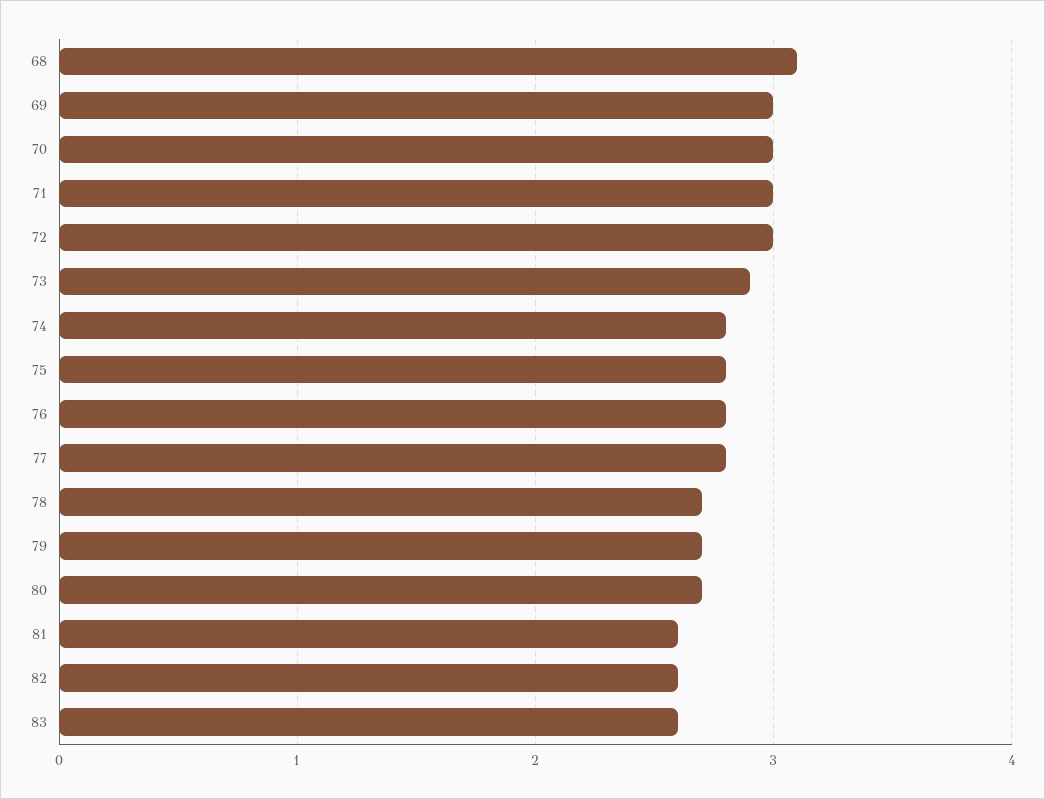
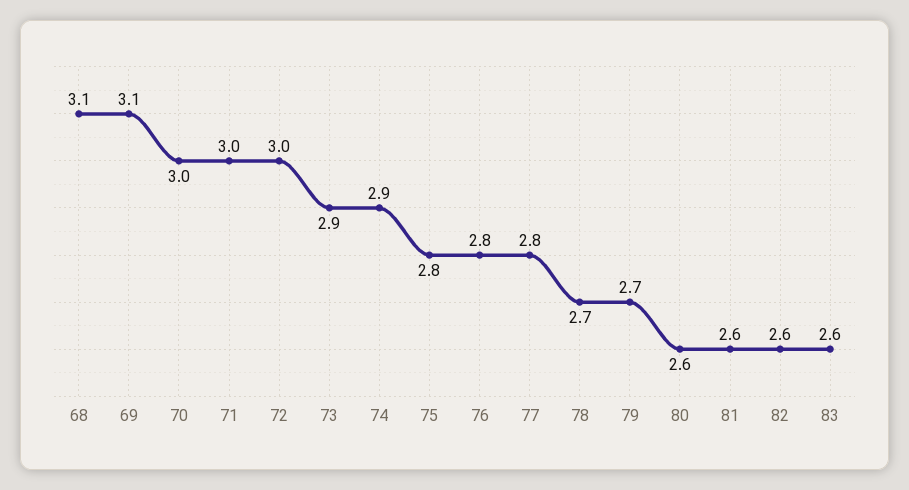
  {
    "68": 3.1,
-   "69": 3,
+   "69": 3.1,
    "70": 3,
    "71": 3,
    "72": 3,
    "73": 2.9,
-   "74": 2.8,
+   "74": 2.9,
    "75": 2.8,
    "76": 2.8,
    "77": 2.8,
    "78": 2.7,
    "79": 2.7,
-   "80": 2.7,
+   "80": 2.6,
    "81": 2.6,
    "82": 2.6,
    "83": 2.6
  }

